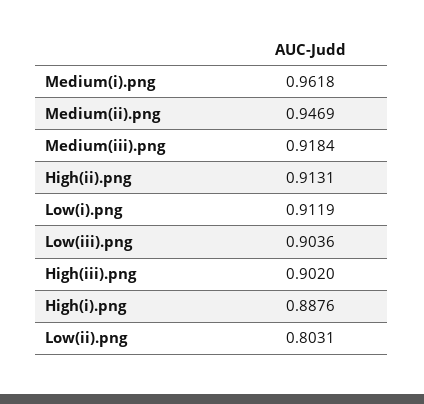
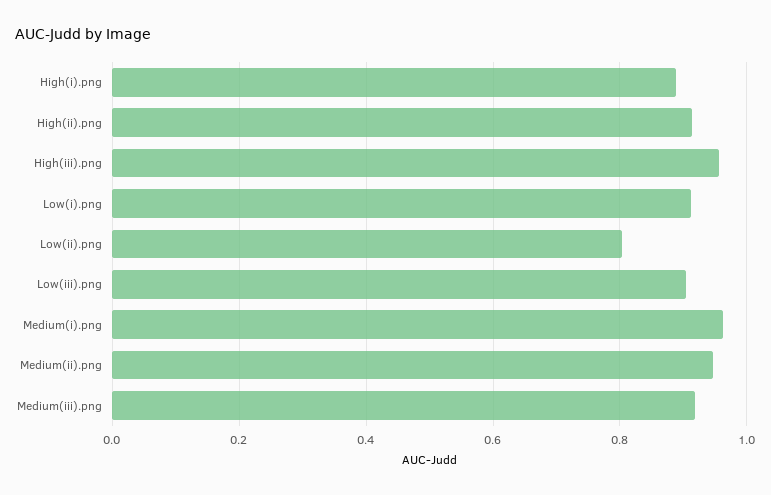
  {
    "Medium(i).png": 0.9618,
    "Medium(ii).png": 0.9469,
    "Medium(iii).png": 0.9184,
    "High(ii).png": 0.9131,
    "Low(i).png": 0.9119,
    "Low(iii).png": 0.9036,
-   "High(iii).png": 0.902,
+   "High(iii).png": 0.96,
    "High(i).png": 0.8876,
    "Low(ii).png": 0.8031
  }

